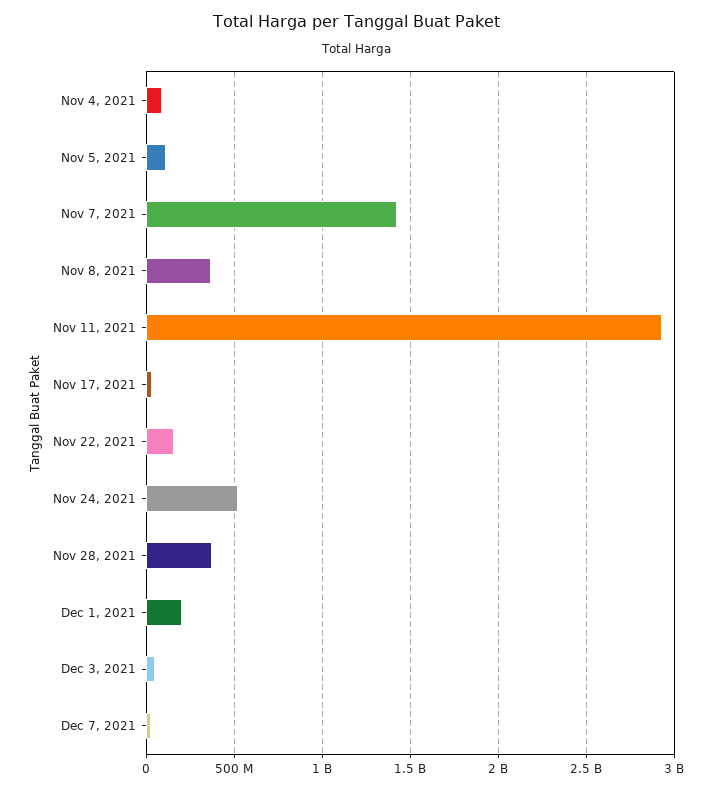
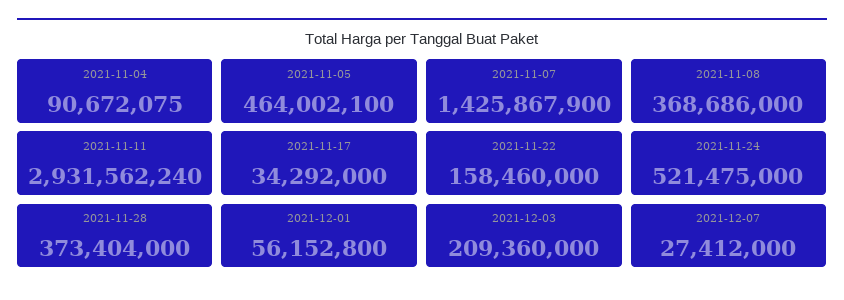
  {
    "Nov 4, 2021": 90672075,
-   "Nov 5, 2021": 100000000,
+   "Nov 5, 2021": 464002100,
    "Nov 7, 2021": 1425867900,
    "Nov 8, 2021": 368686000,
    "Nov 11, 2021": 2931562240,
    "Nov 17, 2021": 34292000,
    "Nov 22, 2021": 158460000,
    "Nov 24, 2021": 521475000,
    "Nov 28, 2021": 373404000,
-   "Dec 1, 2021": 200000000,
+   "Dec 1, 2021": 56152800,
-   "Dec 3, 2021": 50000000,
+   "Dec 3, 2021": 209360000,
    "Dec 7, 2021": 27412000
  }

